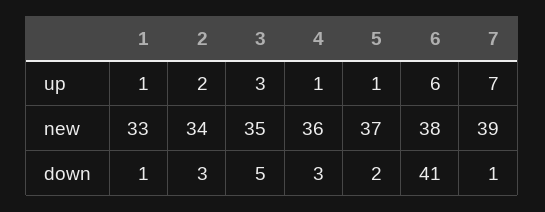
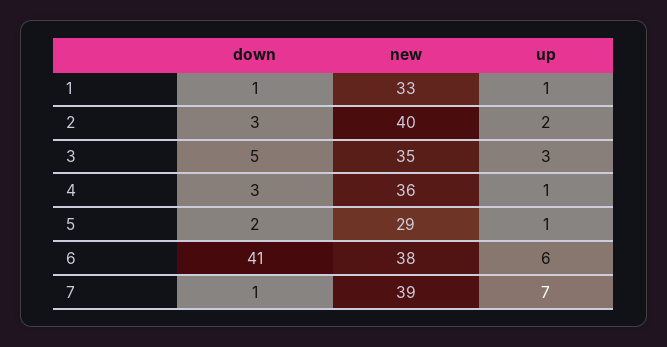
  {
    "1": {
      "up": 1,
      "new": 33,
      "down": 1
    },
    "2": {
      "up": 2,
-     "new": 34,
+     "new": 40,
      "down": 3
    },
    "3": {
      "up": 3,
      "new": 35,
      "down": 5
    },
    "4": {
      "up": 1,
      "new": 36,
      "down": 3
    },
    "5": {
      "up": 1,
-     "new": 37,
+     "new": 29,
      "down": 2
    },
    "6": {
      "up": 6,
      "new": 38,
      "down": 41
    },
    "7": {
      "up": 7,
      "new": 39,
      "down": 1
    }
  }

